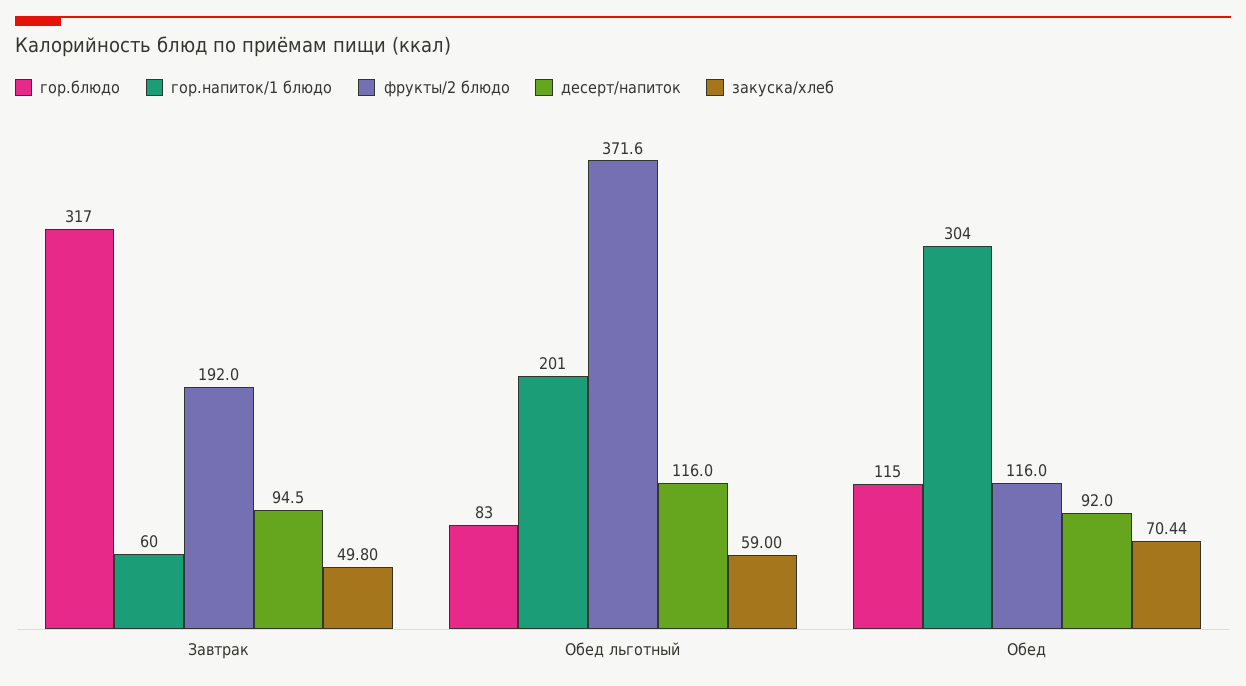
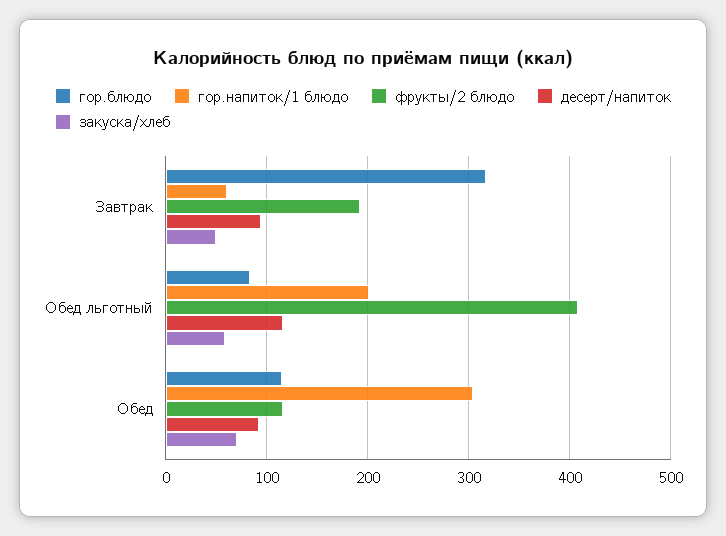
  {
    "гор.блюдо": {
      "Завтрак": 317,
      "Обед льготный": 83,
      "Обед": 115
    },
    "гор.напиток/1 блюдо": {
      "Завтрак": 60,
      "Обед льготный": 201,
      "Обед": 304
    },
    "фрукты/2 блюдо": {
      "Завтрак": 192,
-     "Обед льготный": 371.6,
+     "Обед льготный": 410,
      "Обед": 116
    },
    "десерт/напиток": {
      "Завтрак": 94.5,
      "Обед льготный": 116,
      "Обед": 92
    },
    "закуска/хлеб": {
      "Завтрак": 49.8,
      "Обед льготный": 59,
      "Обед": 70.44
    }
  }

